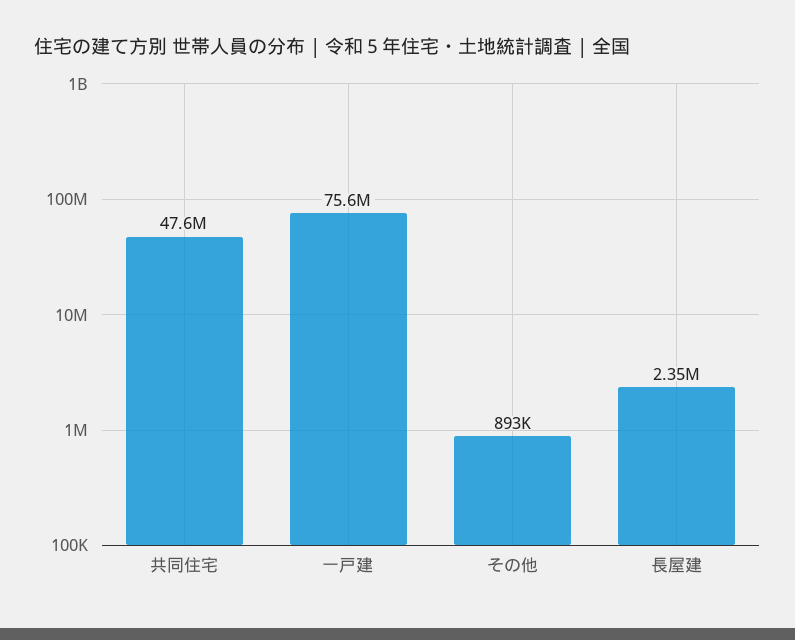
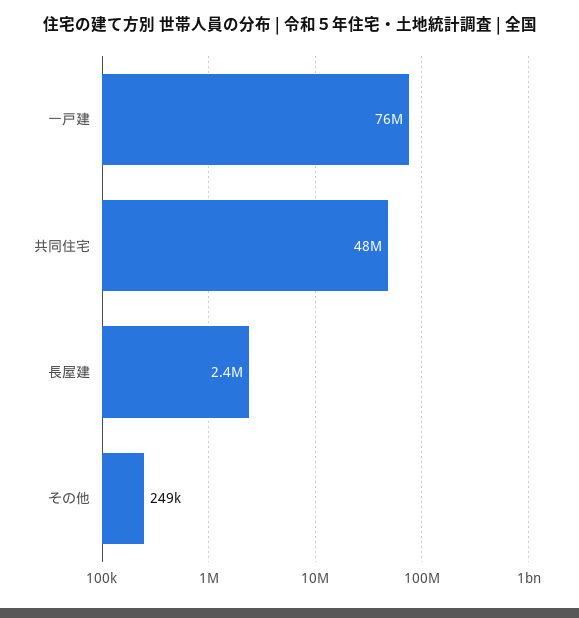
  {
    "共同住宅": 47600000,
    "一戸建": 75600000,
-   "その他": 893000,
+   "その他": 249000,
    "長屋建": 2350000
  }

